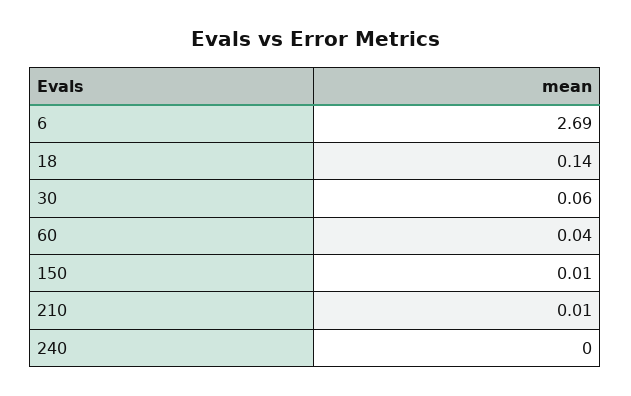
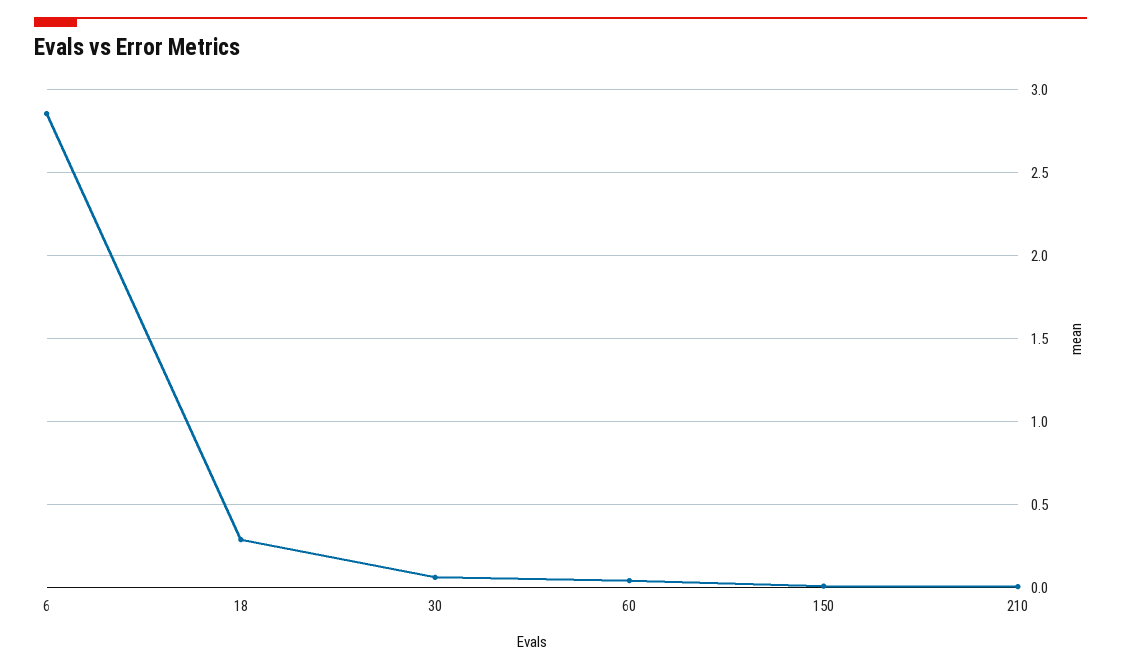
  {
-   "6": 2.69,
+   "6": 2.85,
-   "18": 0.14,
+   "18": 0.3,
    "30": 0.06,
    "60": 0.04,
    "150": 0.01,
-   "210": 0.01,
+   "210": 0.01
-   "240": 0
  }

